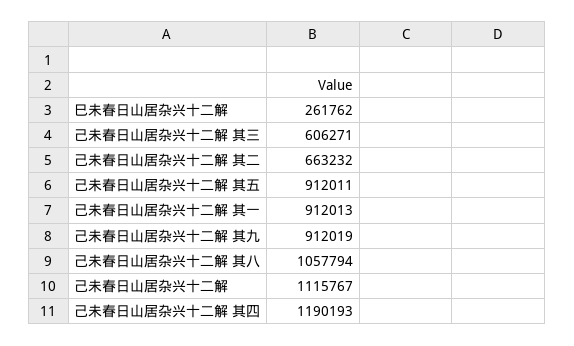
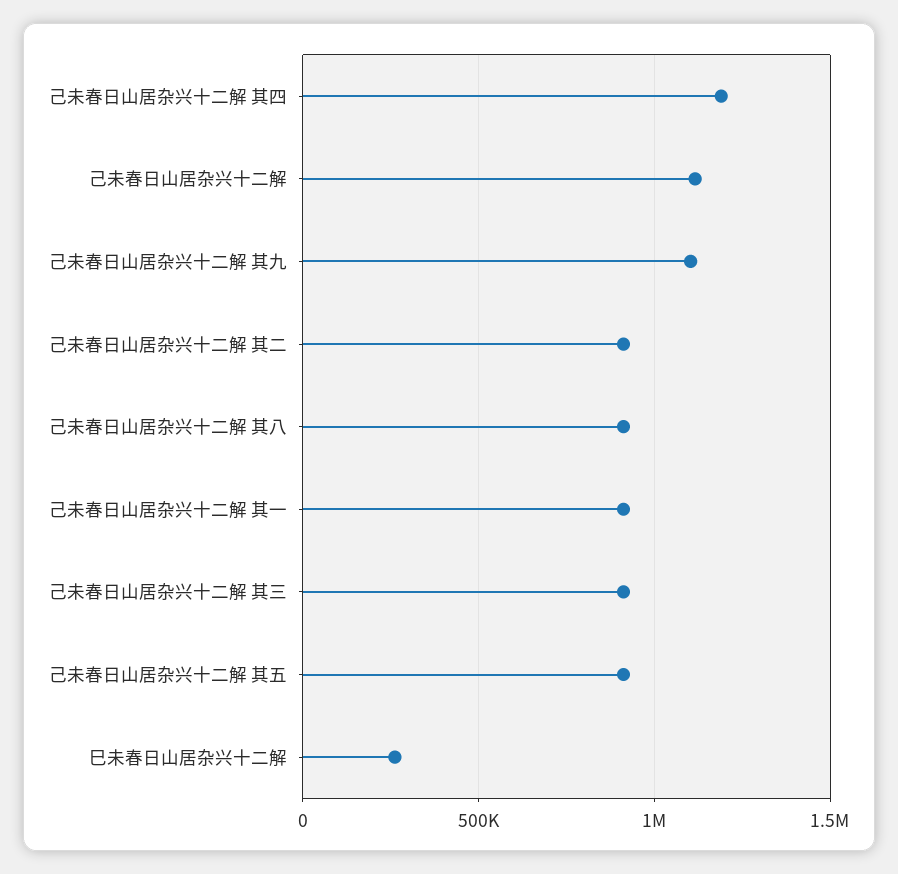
  {
    "巳未春日山居杂兴十二解": 261762,
-   "己未春日山居杂兴十二解 其三": 606271,
+   "己未春日山居杂兴十二解 其三": 900000,
-   "己未春日山居杂兴十二解 其二": 663232,
+   "己未春日山居杂兴十二解 其二": 900000,
    "己未春日山居杂兴十二解 其五": 912011,
    "己未春日山居杂兴十二解 其一": 912013,
-   "己未春日山居杂兴十二解 其九": 912019,
+   "己未春日山居杂兴十二解 其九": 1100000,
-   "己未春日山居杂兴十二解 其八": 1057794,
+   "己未春日山居杂兴十二解 其八": 900000,
    "己未春日山居杂兴十二解": 1115767,
    "己未春日山居杂兴十二解 其四": 1190193
  }

